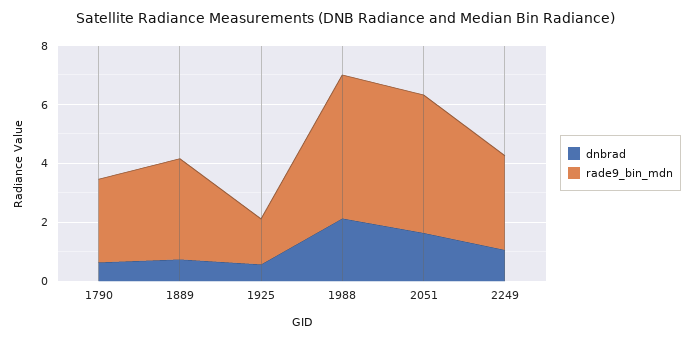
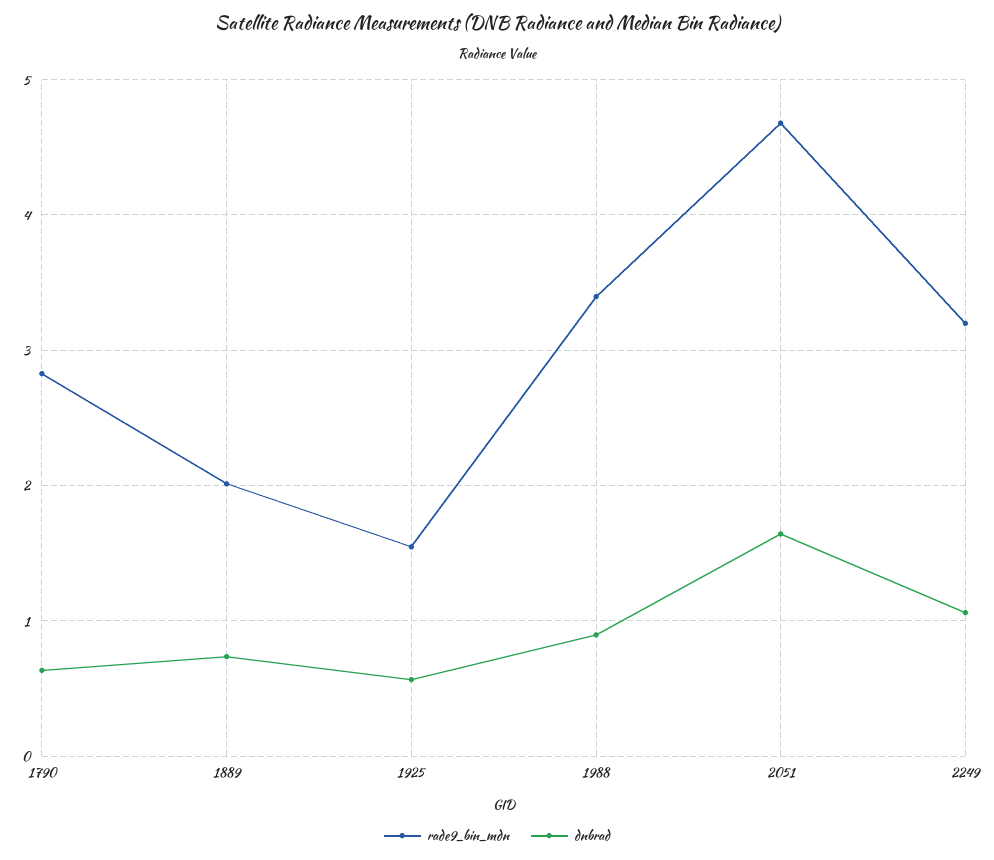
  {
    "dnbrad": {
      "1790": 0.6,
      "1889": 0.7,
      "1925": 0.6,
-     "1988": 2,
+     "1988": 0.9,
      "2051": 1.6,
      "2249": 1.1
    },
    "rade9_bin_mdn": {
      "1790": 2.8,
-     "1889": 3.5,
+     "1889": 2,
      "1925": 1.5,
-     "1988": 5,
+     "1988": 3.4,
      "2051": 4.7,
      "2249": 3.2
    }
  }

